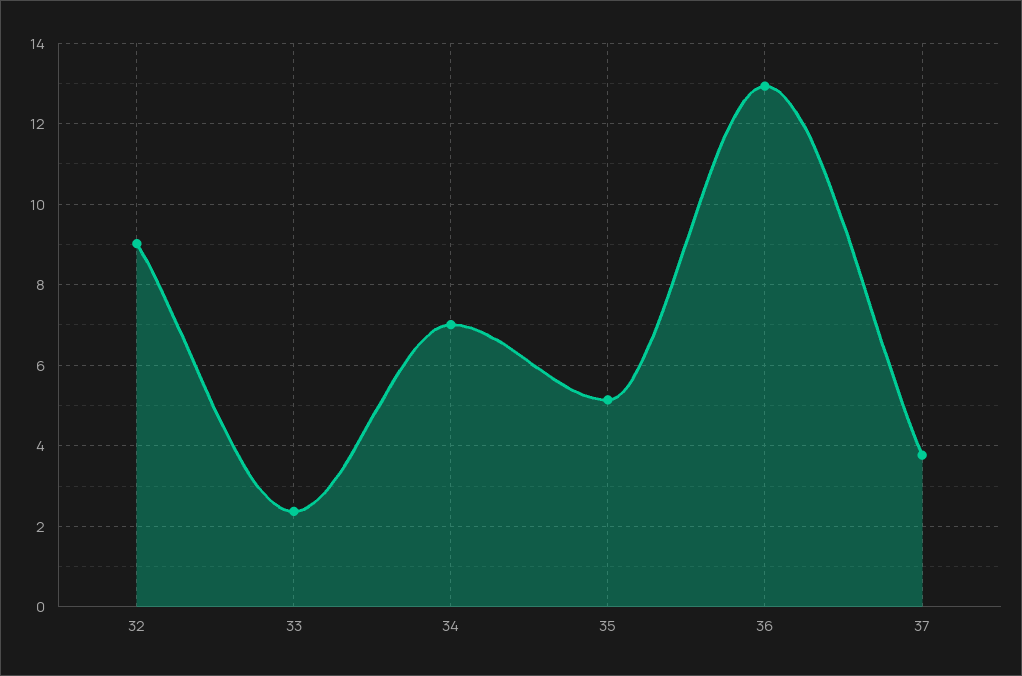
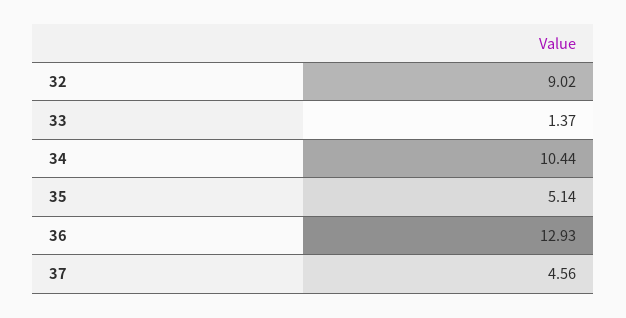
  {
    "32": 9.02,
-   "33": 2.4,
+   "33": 1.37,
-   "34": 7,
+   "34": 10.44,
    "35": 5.14,
    "36": 12.93,
-   "37": 3.8
+   "37": 4.56
  }

